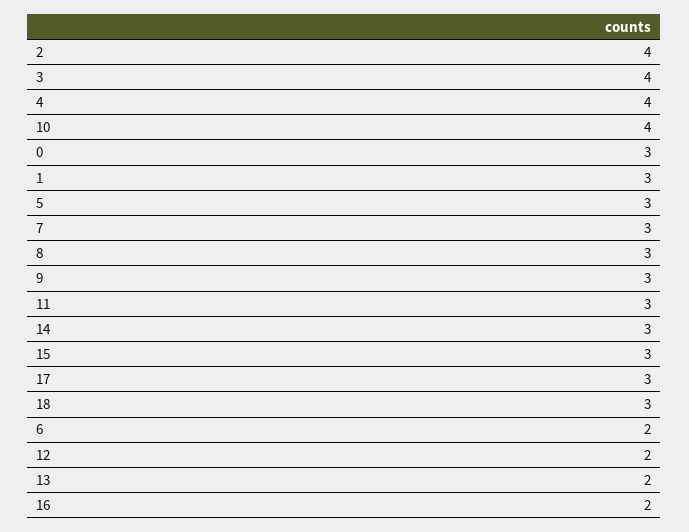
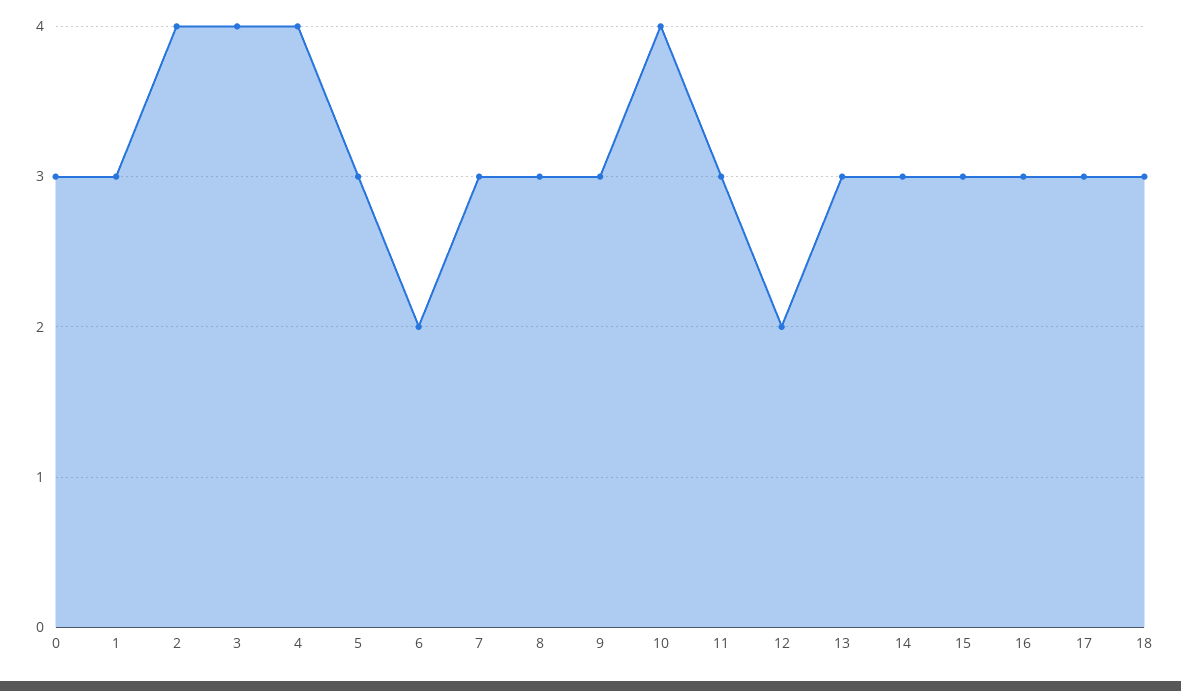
  {
    "2": 4,
    "3": 4,
    "4": 4,
    "10": 4,
    "0": 3,
    "1": 3,
    "5": 3,
    "7": 3,
    "8": 3,
    "9": 3,
    "11": 3,
    "14": 3,
    "15": 3,
    "17": 3,
    "18": 3,
    "6": 2,
    "12": 2,
-   "13": 2,
+   "13": 3,
-   "16": 2
+   "16": 3
  }

